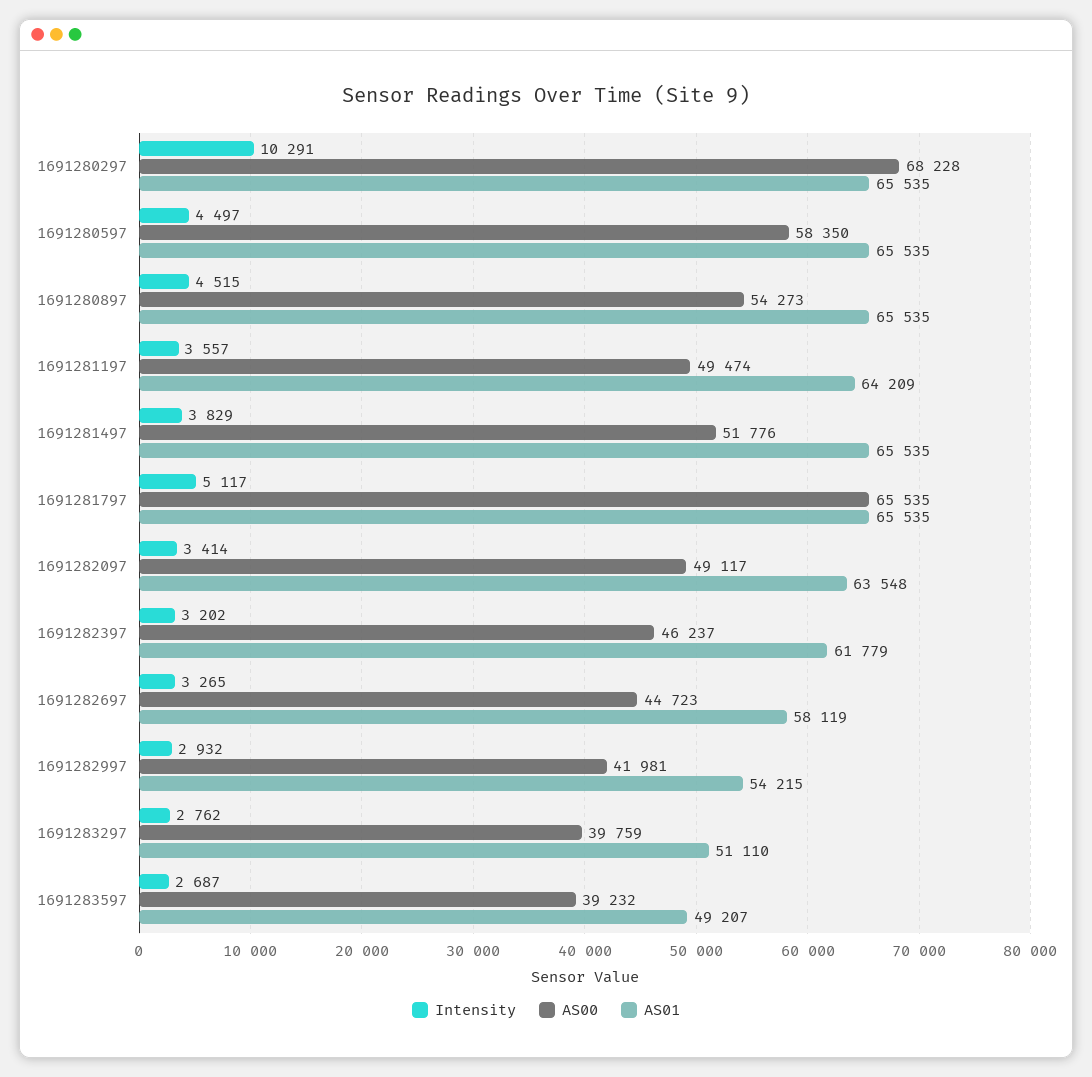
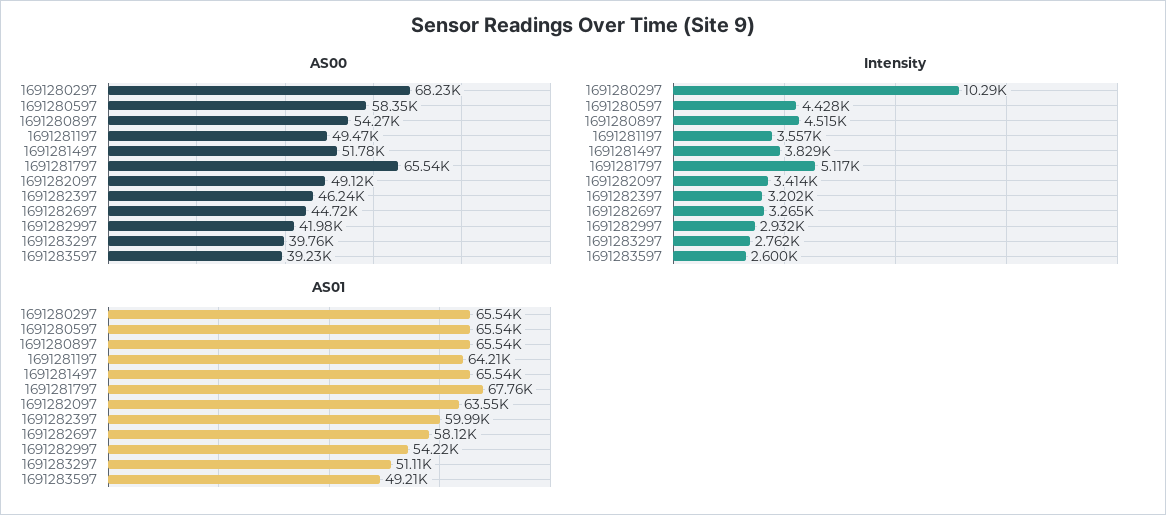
  {
    "Intensity": {
      "1691280297": 10291,
-     "1691280597": 4497,
+     "1691280597": 4428,
      "1691280897": 4515,
      "1691281197": 3557,
      "1691281497": 3829,
      "1691281797": 5117,
      "1691282097": 3414,
      "1691282397": 3202,
      "1691282697": 3265,
      "1691282997": 2932,
      "1691283297": 2762,
-     "1691283597": 2687
+     "1691283597": 2600
    },
    "AS00": {
      "1691280297": 68228,
      "1691280597": 58350,
      "1691280897": 54273,
      "1691281197": 49474,
      "1691281497": 51776,
      "1691281797": 65535,
      "1691282097": 49117,
      "1691282397": 46237,
      "1691282697": 44723,
      "1691282997": 41981,
      "1691283297": 39759,
      "1691283597": 39232
    },
    "AS01": {
      "1691280297": 65535,
      "1691280597": 65535,
      "1691280897": 65535,
      "1691281197": 64209,
      "1691281497": 65535,
-     "1691281797": 65535,
+     "1691281797": 67760,
      "1691282097": 63548,
-     "1691282397": 61779,
+     "1691282397": 59990,
      "1691282697": 58119,
      "1691282997": 54215,
      "1691283297": 51110,
      "1691283597": 49207
    }
  }

